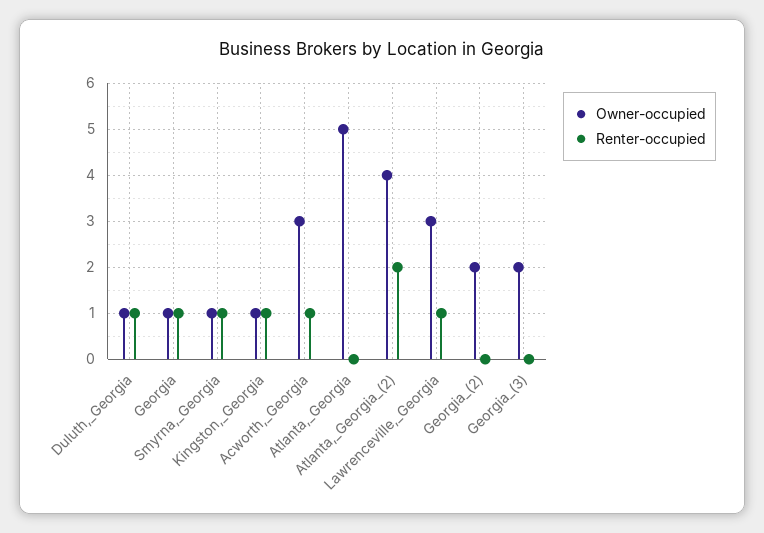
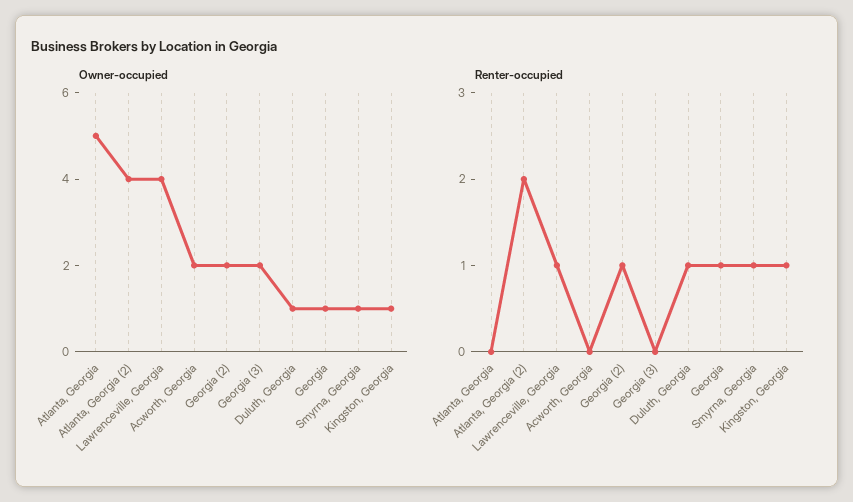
  {
    "Owner-occupied": {
      "Duluth,_Georgia": 1,
      "Georgia": 1,
      "Smyrna,_Georgia": 1,
      "Kingston,_Georgia": 1,
-     "Acworth,_Georgia": 3,
+     "Acworth,_Georgia": 2,
      "Atlanta,_Georgia": 5,
      "Atlanta,_Georgia_(2)": 4,
-     "Lawrenceville,_Georgia": 3,
+     "Lawrenceville,_Georgia": 4,
      "Georgia_(2)": 2,
      "Georgia_(3)": 2
    },
    "Renter-occupied": {
      "Duluth,_Georgia": 1,
      "Georgia": 1,
      "Smyrna,_Georgia": 1,
      "Kingston,_Georgia": 1,
-     "Acworth,_Georgia": 1,
+     "Acworth,_Georgia": 0,
      "Atlanta,_Georgia": 0,
      "Atlanta,_Georgia_(2)": 2,
      "Lawrenceville,_Georgia": 1,
-     "Georgia_(2)": 0,
+     "Georgia_(2)": 1,
      "Georgia_(3)": 0
    }
  }

